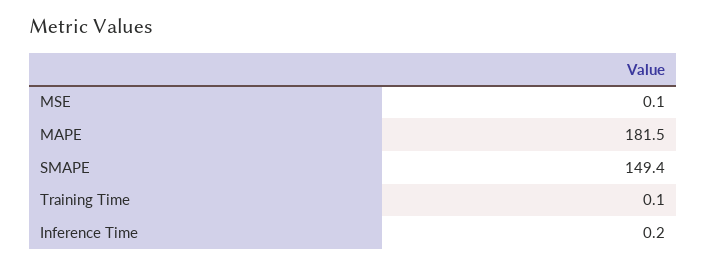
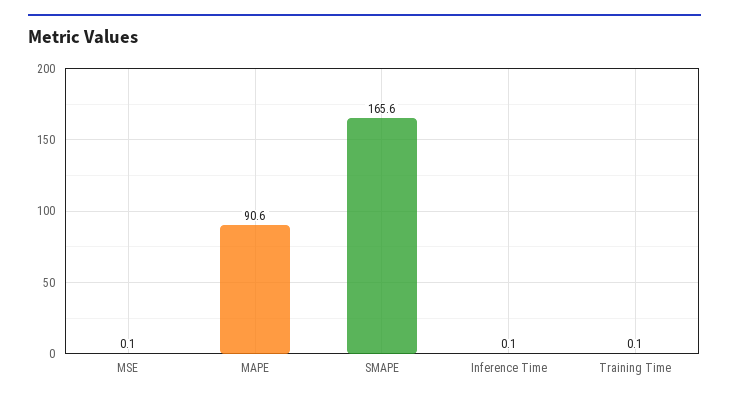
  {
    "MSE": 0.1,
-   "MAPE": 181.5,
+   "MAPE": 90.6,
-   "SMAPE": 149.4,
+   "SMAPE": 165.6,
    "Training Time": 0.1,
-   "Inference Time": 0.2
+   "Inference Time": 0.1
  }

